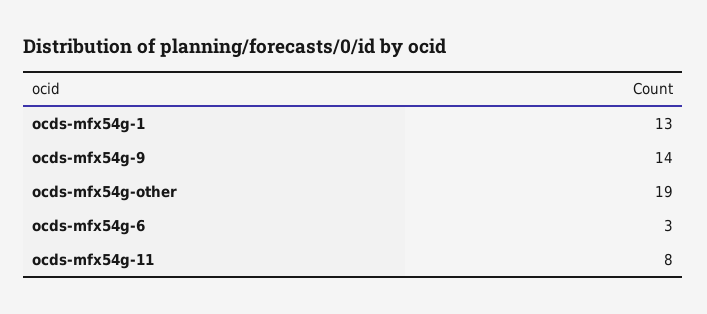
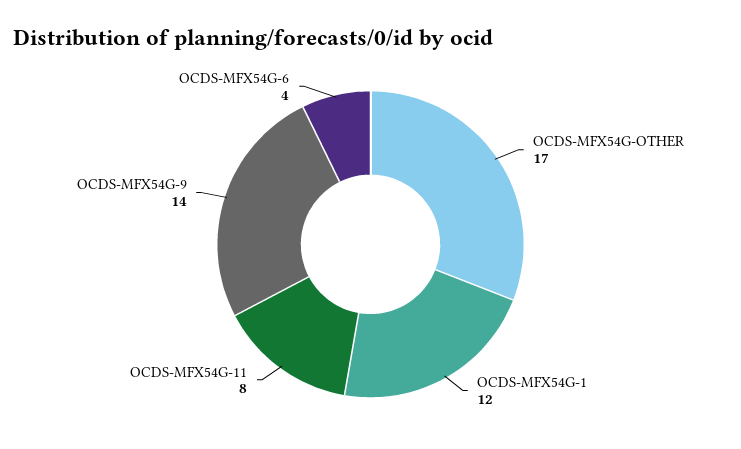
  {
-   "ocds-mfx54g-1": 13,
+   "ocds-mfx54g-1": 12,
    "ocds-mfx54g-9": 14,
-   "ocds-mfx54g-other": 19,
+   "ocds-mfx54g-other": 17,
-   "ocds-mfx54g-6": 3,
+   "ocds-mfx54g-6": 4,
    "ocds-mfx54g-11": 8
  }

